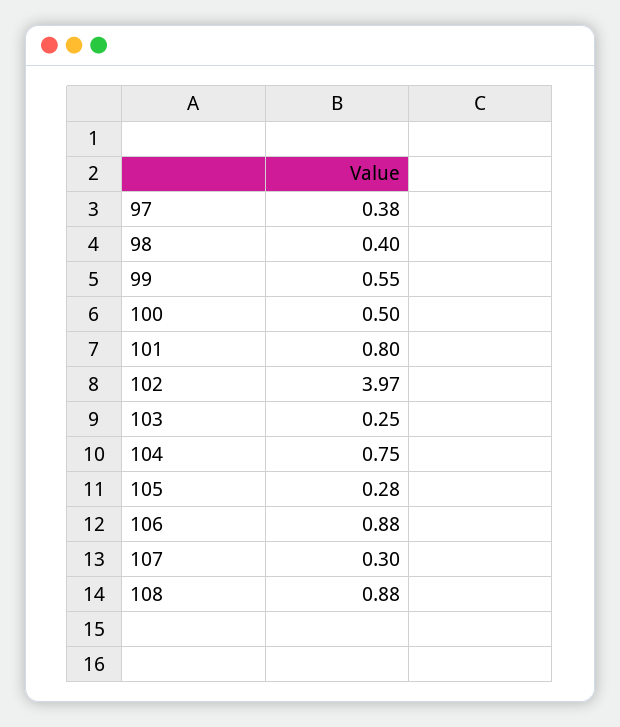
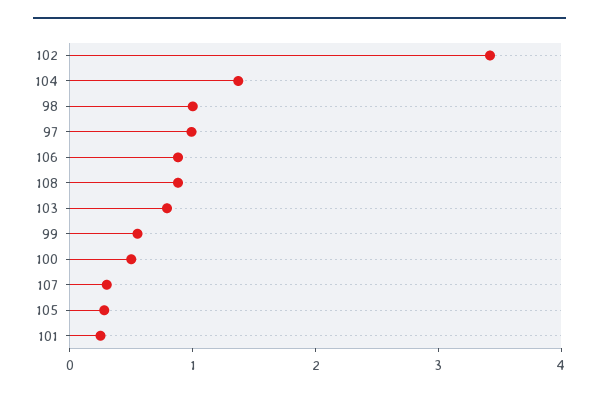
  {
-   "97": 0.38,
+   "97": 1,
-   "98": 0.4,
+   "98": 1,
    "99": 0.55,
    "100": 0.5,
-   "101": 0.8,
+   "101": 0.2,
-   "102": 3.97,
+   "102": 3.4,
-   "103": 0.25,
+   "103": 0.8,
-   "104": 0.75,
+   "104": 1.4,
    "105": 0.28,
    "106": 0.88,
    "107": 0.3,
    "108": 0.88
  }

